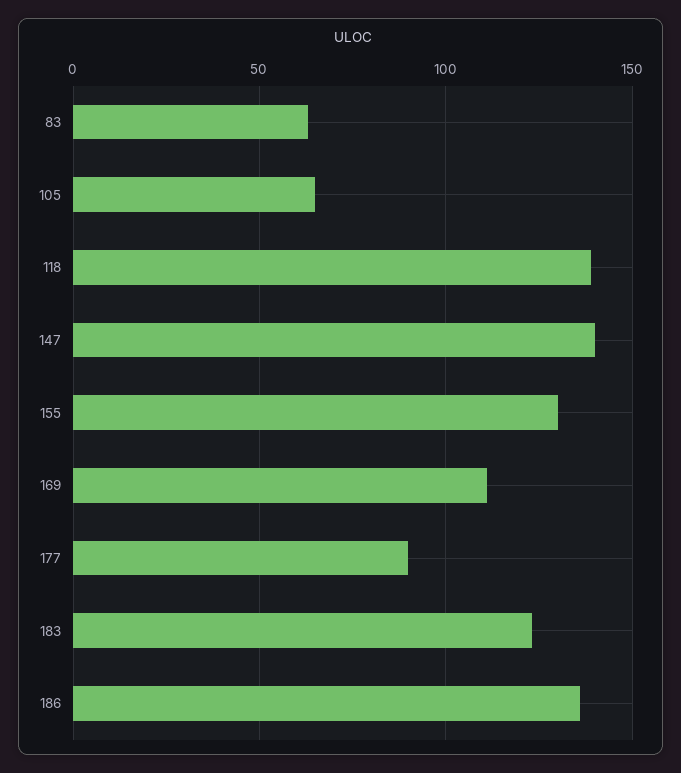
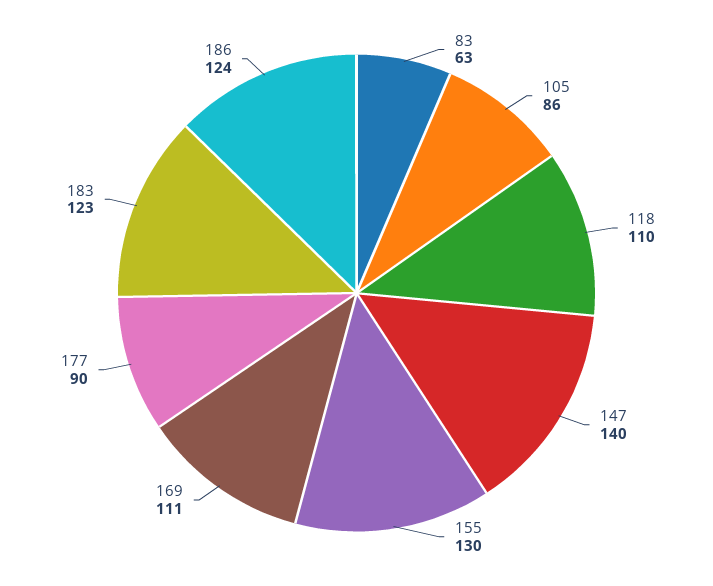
  {
    "83": 63,
-   "105": 65,
+   "105": 86,
-   "118": 140,
+   "118": 110,
    "147": 140,
    "155": 130,
    "169": 111,
    "177": 90,
    "183": 123,
-   "186": 135
+   "186": 124
  }

